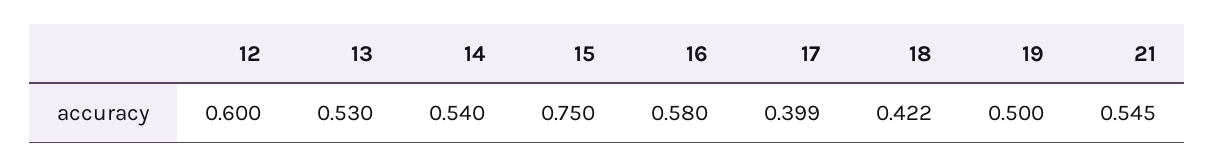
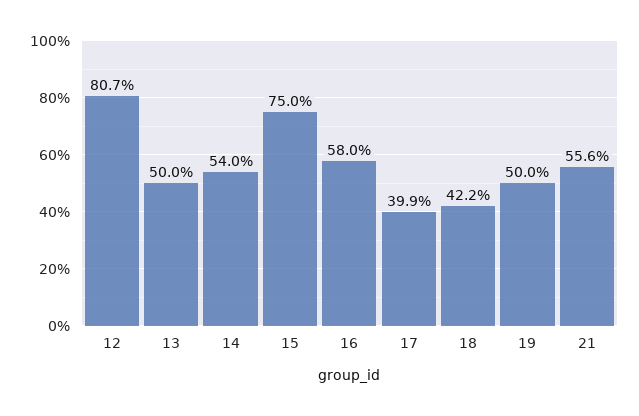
  {
-   "12": 0.6,
+   "12": 0.807,
-   "13": 0.53,
+   "13": 0.5,
    "14": 0.54,
    "15": 0.75,
    "16": 0.58,
    "17": 0.399,
    "18": 0.422,
    "19": 0.5,
-   "21": 0.545
+   "21": 0.556
  }

